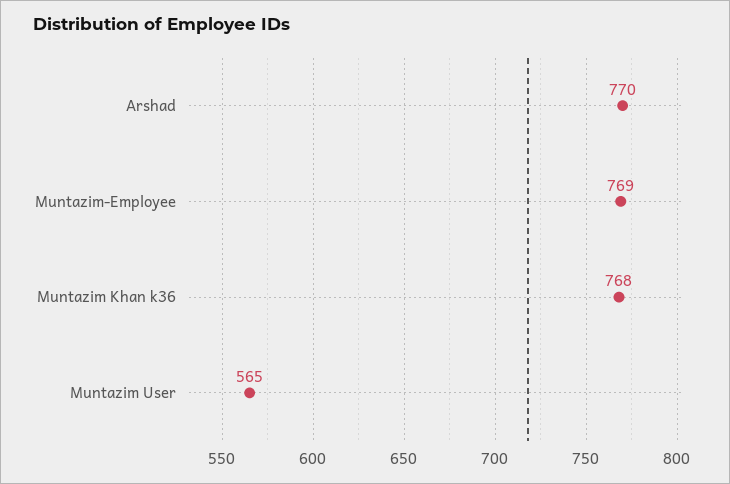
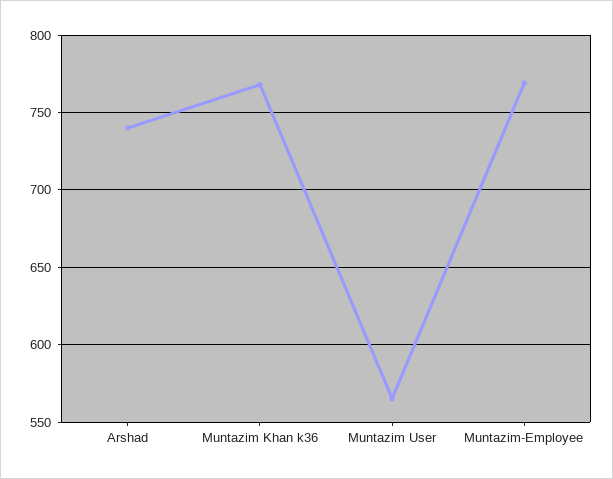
  {
-   "Arshad": 770,
+   "Arshad": 740,
    "Muntazim-Employee": 769,
    "Muntazim Khan k36": 768,
    "Muntazim User": 565
  }

